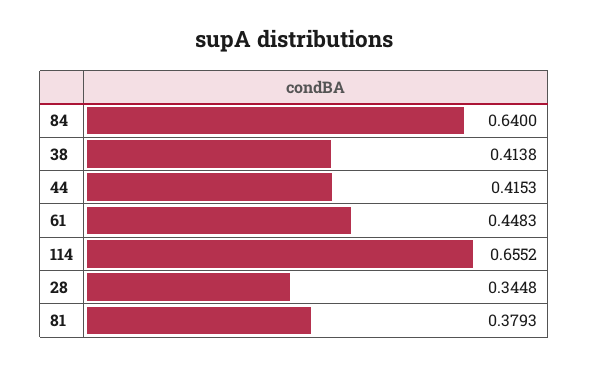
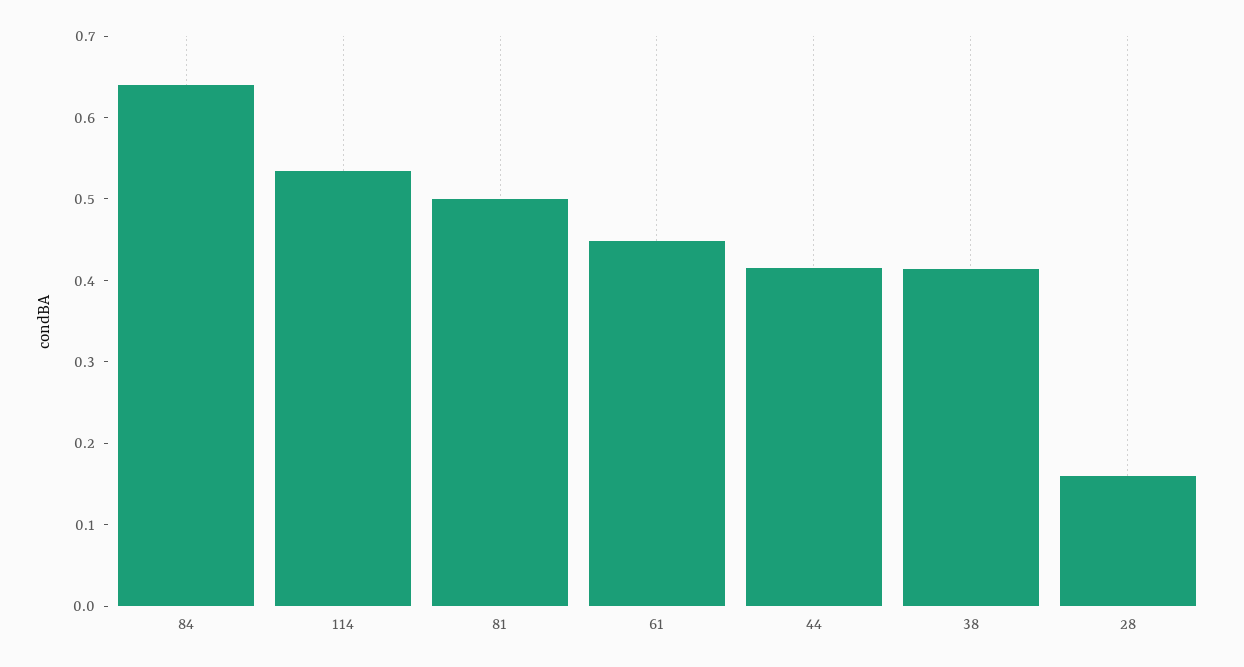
  {
    "84": 0.64,
    "38": 0.4138,
    "44": 0.4153,
    "61": 0.4483,
-   "114": 0.6552,
+   "114": 0.54,
-   "28": 0.3448,
+   "28": 0.16,
-   "81": 0.3793
+   "81": 0.5
  }

